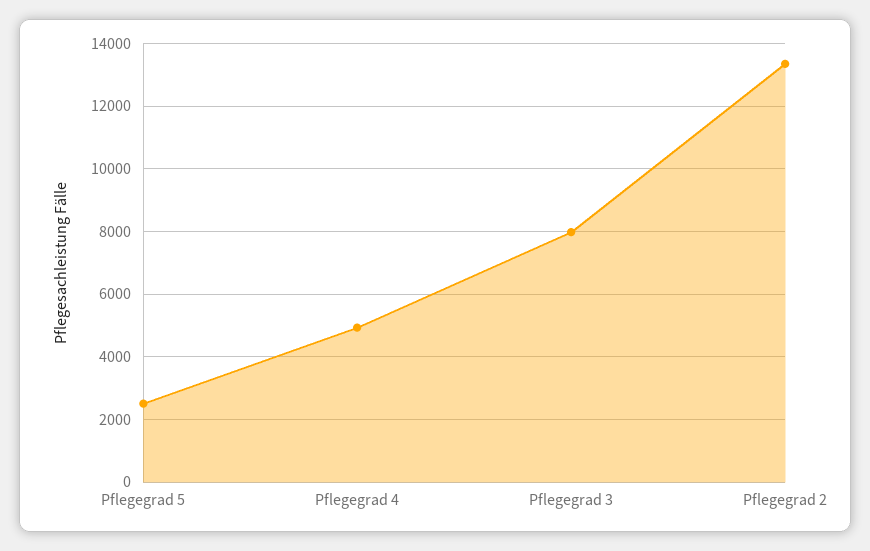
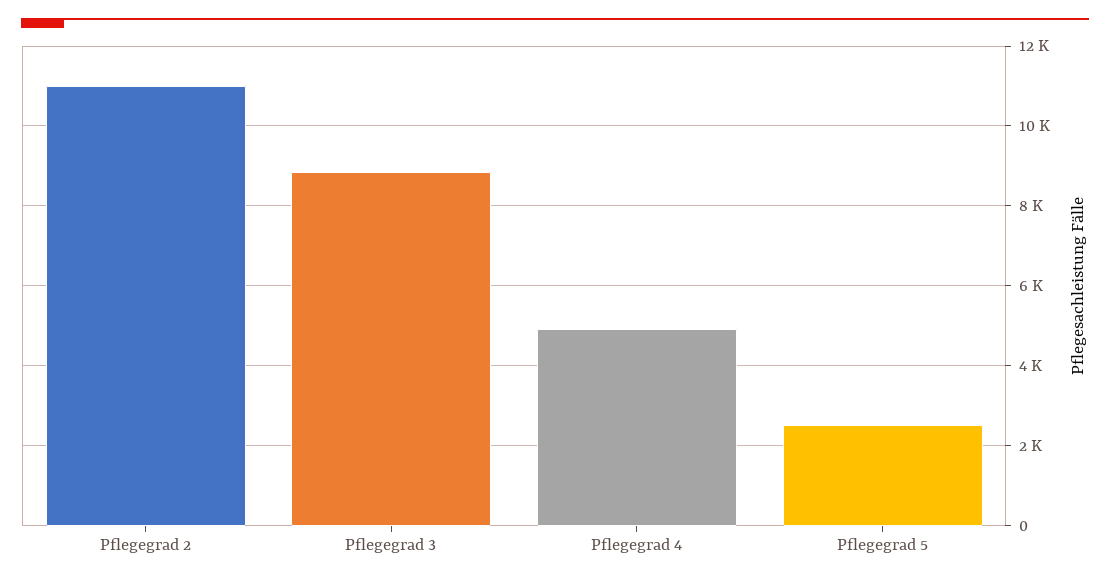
  {
    "Pflegegrad 5": 2600,
    "Pflegegrad 4": 5000,
-   "Pflegegrad 3": 8000,
+   "Pflegegrad 3": 8800,
-   "Pflegegrad 2": 13400
+   "Pflegegrad 2": 11000
  }

